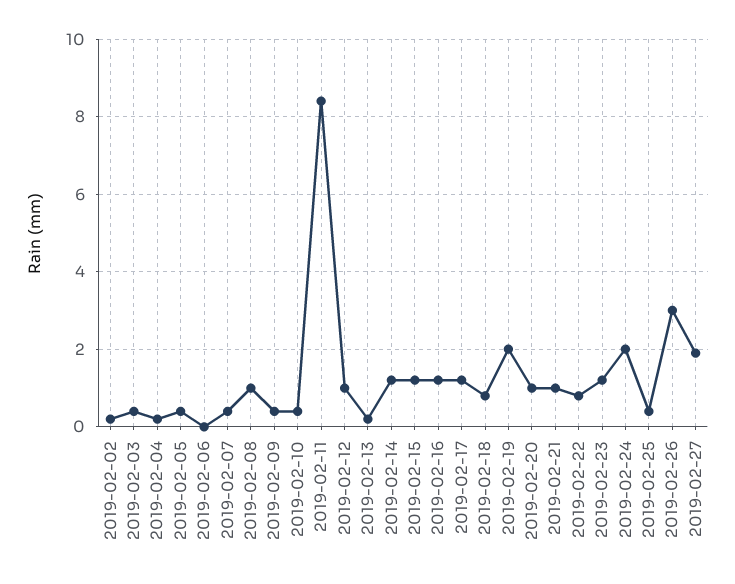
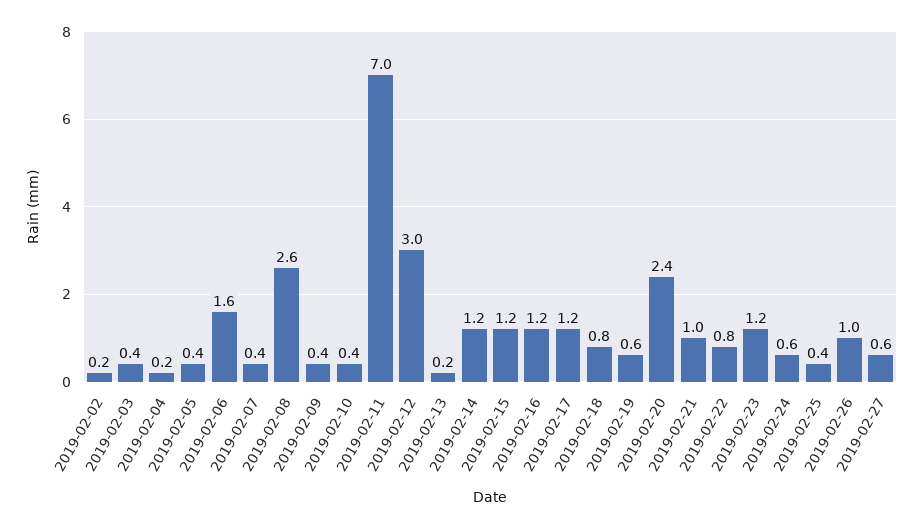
  {
    "2019-02-02": 0.2,
    "2019-02-03": 0.4,
    "2019-02-04": 0.2,
    "2019-02-05": 0.4,
-   "2019-02-06": 0,
+   "2019-02-06": 1.6,
    "2019-02-07": 0.4,
-   "2019-02-08": 1,
+   "2019-02-08": 2.6,
    "2019-02-09": 0.4,
    "2019-02-10": 0.4,
-   "2019-02-11": 8.5,
+   "2019-02-11": 7,
-   "2019-02-12": 1,
+   "2019-02-12": 3,
    "2019-02-13": 0.2,
    "2019-02-14": 1.2,
    "2019-02-15": 1.2,
    "2019-02-16": 1.2,
    "2019-02-17": 1.2,
    "2019-02-18": 0.8,
-   "2019-02-19": 2,
+   "2019-02-19": 0.6,
-   "2019-02-20": 1,
+   "2019-02-20": 2.4,
    "2019-02-21": 1,
    "2019-02-22": 0.8,
    "2019-02-23": 1.2,
-   "2019-02-24": 2,
+   "2019-02-24": 0.6,
    "2019-02-25": 0.4,
-   "2019-02-26": 3,
+   "2019-02-26": 1,
-   "2019-02-27": 2
+   "2019-02-27": 0.6
  }

